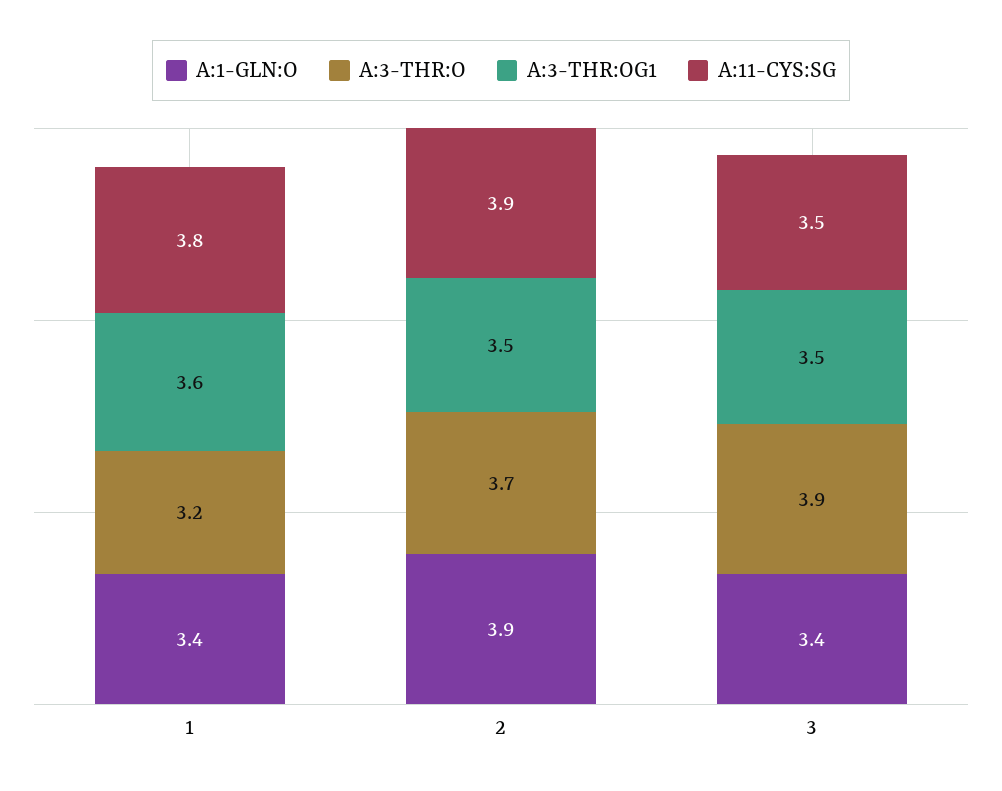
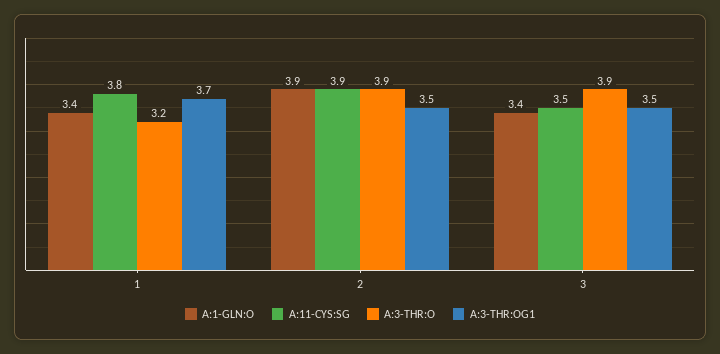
  {
    "A:1-GLN:O": {
      "1": 3.4,
      "2": 3.9,
      "3": 3.4
    },
    "A:3-THR:O": {
      "1": 3.2,
-     "2": 3.7,
+     "2": 3.9,
      "3": 3.9
    },
    "A:3-THR:OG1": {
-     "1": 3.6,
+     "1": 3.7,
      "2": 3.5,
      "3": 3.5
    },
    "A:11-CYS:SG": {
      "1": 3.8,
      "2": 3.9,
      "3": 3.5
    }
  }

